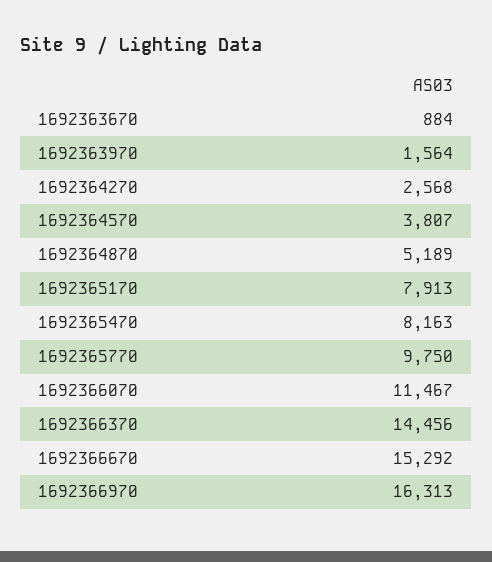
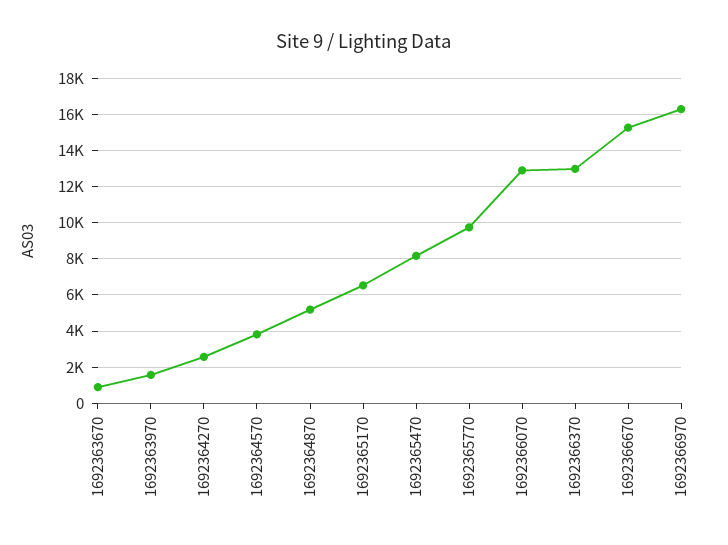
  {
    "1692363670": 884,
    "1692363970": 1564,
    "1692364270": 2568,
    "1692364570": 3807,
    "1692364870": 5189,
-   "1692365170": 7913,
+   "1692365170": 6500,
    "1692365470": 8163,
    "1692365770": 9750,
-   "1692366070": 11467,
+   "1692366070": 13000,
-   "1692366370": 14456,
+   "1692366370": 13000,
    "1692366670": 15292,
    "1692366970": 16313
  }

